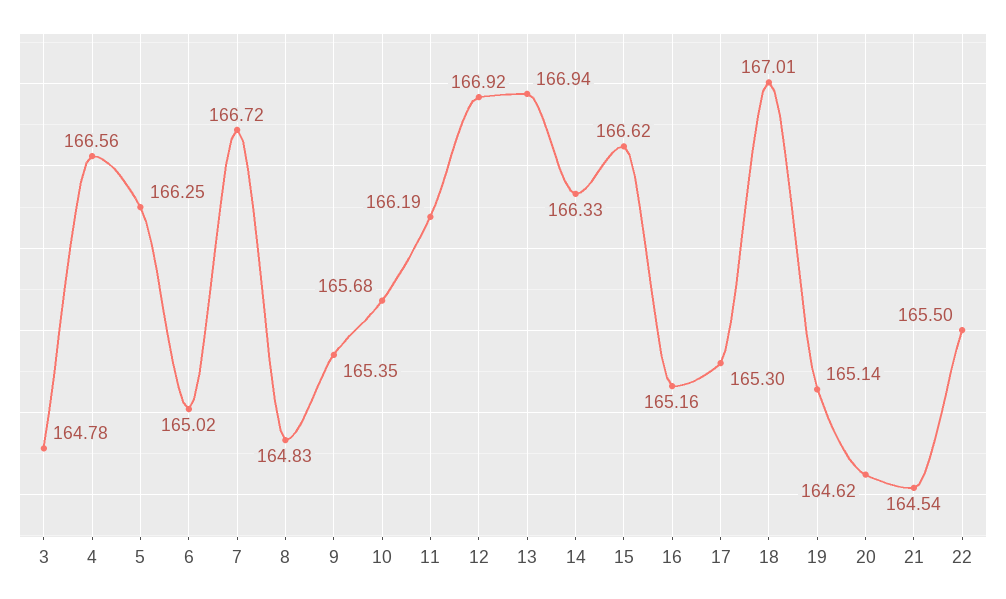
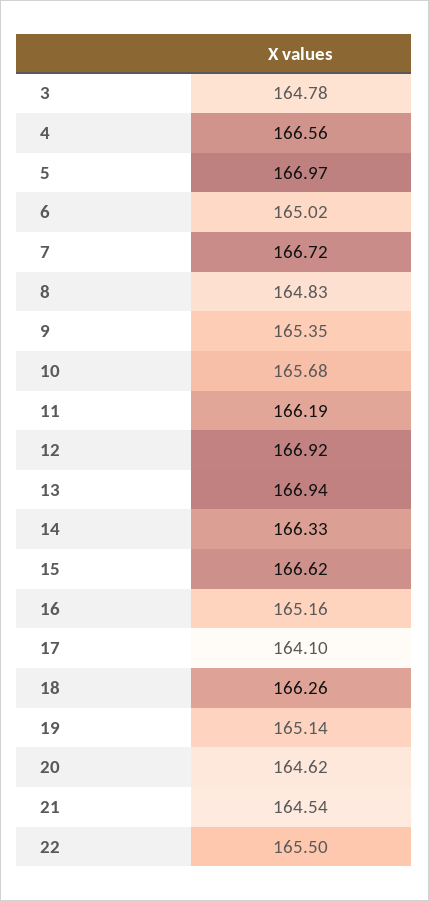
  {
    "3": 164.78,
    "4": 166.56,
-   "5": 166.25,
+   "5": 166.97,
    "6": 165.02,
    "7": 166.72,
    "8": 164.83,
    "9": 165.35,
    "10": 165.68,
    "11": 166.19,
    "12": 166.92,
    "13": 166.94,
    "14": 166.33,
    "15": 166.62,
    "16": 165.16,
-   "17": 165.3,
+   "17": 164.1,
-   "18": 167.01,
+   "18": 166.26,
    "19": 165.14,
    "20": 164.62,
    "21": 164.54,
    "22": 165.5
  }

